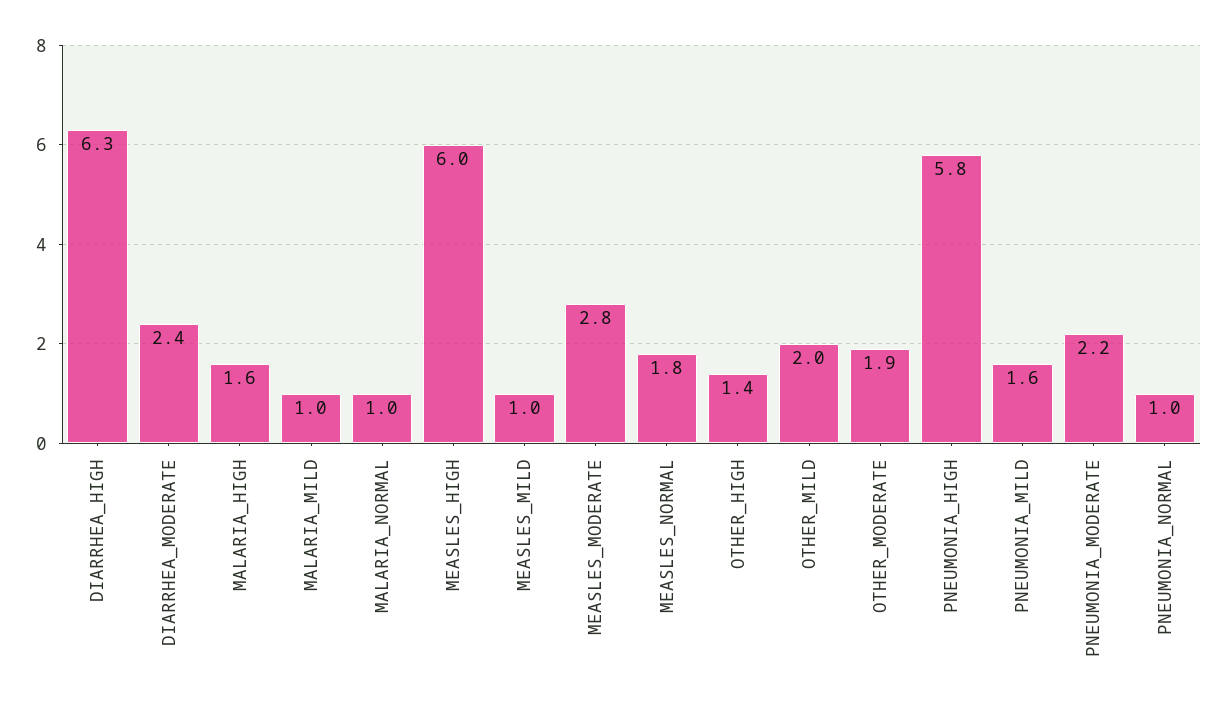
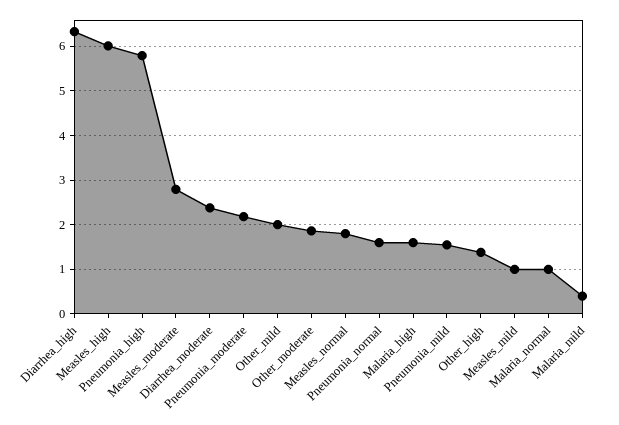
  {
    "DIARRHEA_HIGH": 6.3,
    "DIARRHEA_MODERATE": 2.4,
    "MALARIA_HIGH": 1.6,
-   "MALARIA_MILD": 1,
+   "MALARIA_MILD": 0.4,
    "MALARIA_NORMAL": 1,
    "MEASLES_HIGH": 6,
    "MEASLES_MILD": 1,
    "MEASLES_MODERATE": 2.8,
    "MEASLES_NORMAL": 1.8,
    "OTHER_HIGH": 1.4,
    "OTHER_MILD": 2,
    "OTHER_MODERATE": 1.9,
    "PNEUMONIA_HIGH": 5.8,
    "PNEUMONIA_MILD": 1.6,
    "PNEUMONIA_MODERATE": 2.2,
-   "PNEUMONIA_NORMAL": 1
+   "PNEUMONIA_NORMAL": 1.6
  }

